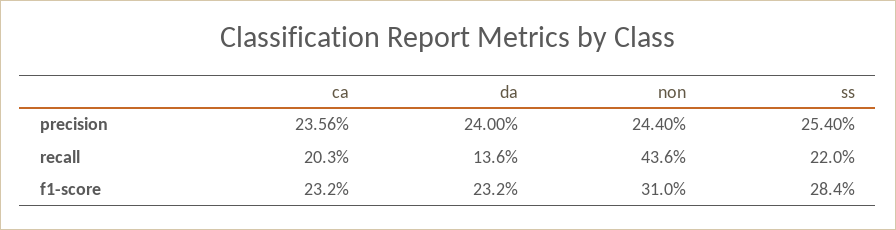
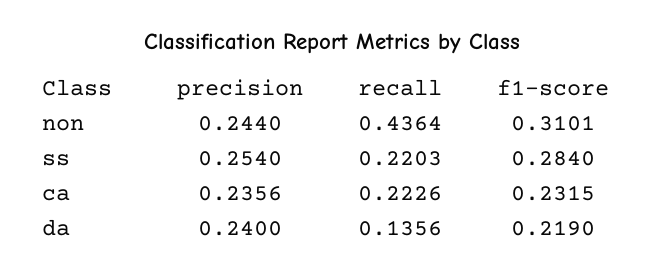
  {
    "ca": {
      "precision": 0.2356,
-     "recall": 0.203,
+     "recall": 0.2226,
      "f1-score": 0.2315
    },
    "da": {
      "precision": 0.24,
      "recall": 0.1356,
-     "f1-score": 0.232
+     "f1-score": 0.219
    },
    "non": {
      "precision": 0.244,
      "recall": 0.4364,
      "f1-score": 0.3101
    },
    "ss": {
      "precision": 0.254,
      "recall": 0.2203,
      "f1-score": 0.284
    }
  }

